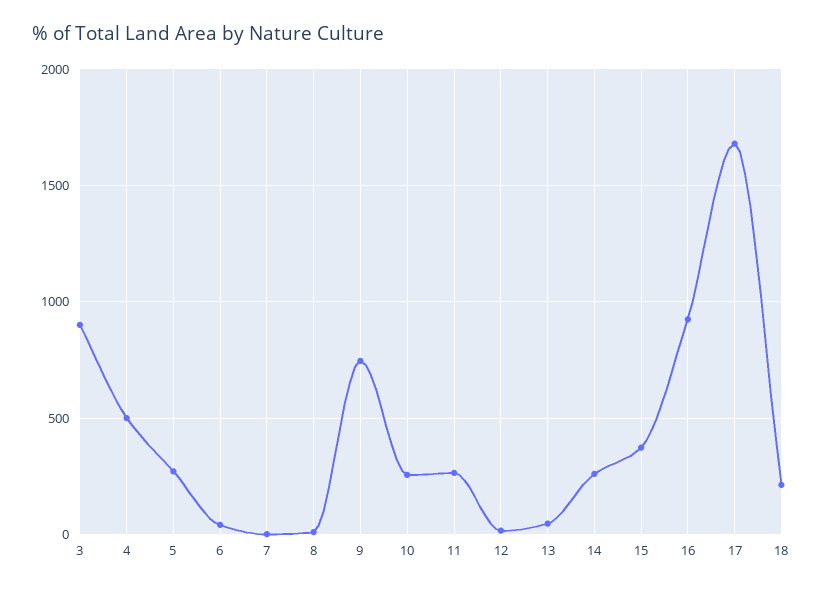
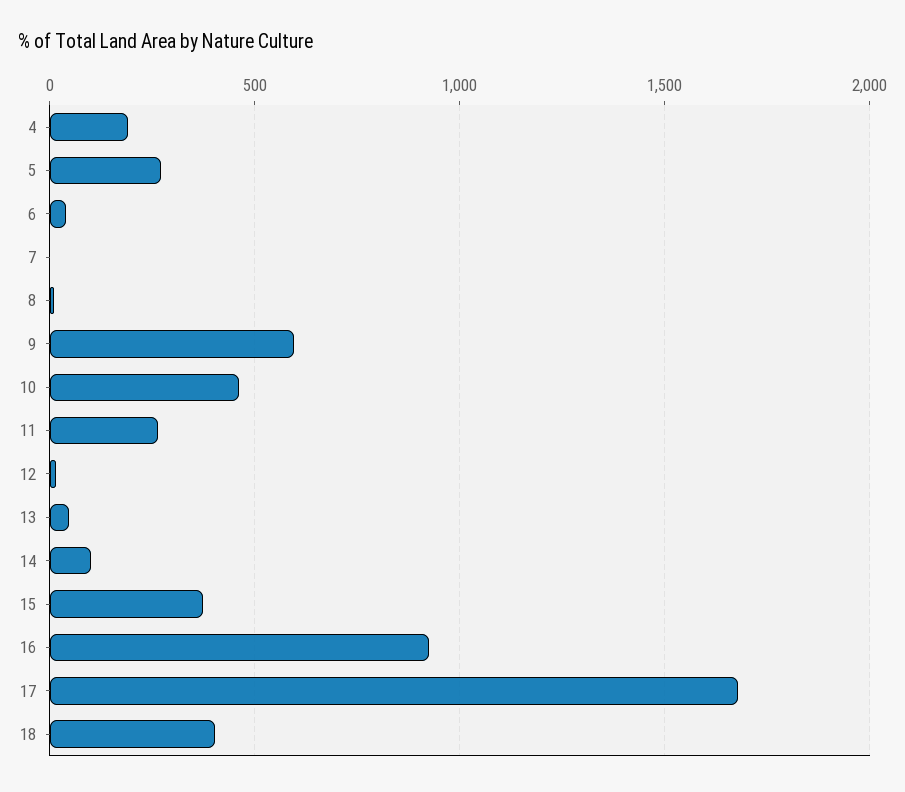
  {
-   "3": 900,
-   "4": 500,
+   "4": 200,
    "5": 250,
    "6": 50,
    "7": 0,
    "8": 0,
-   "9": 750,
+   "9": 600,
-   "10": 250,
+   "10": 450,
    "11": 250,
    "12": 0,
    "13": 50,
-   "14": 250,
+   "14": 100,
    "15": 350,
    "16": 900,
    "17": 1700,
-   "18": 200
+   "18": 400
  }

